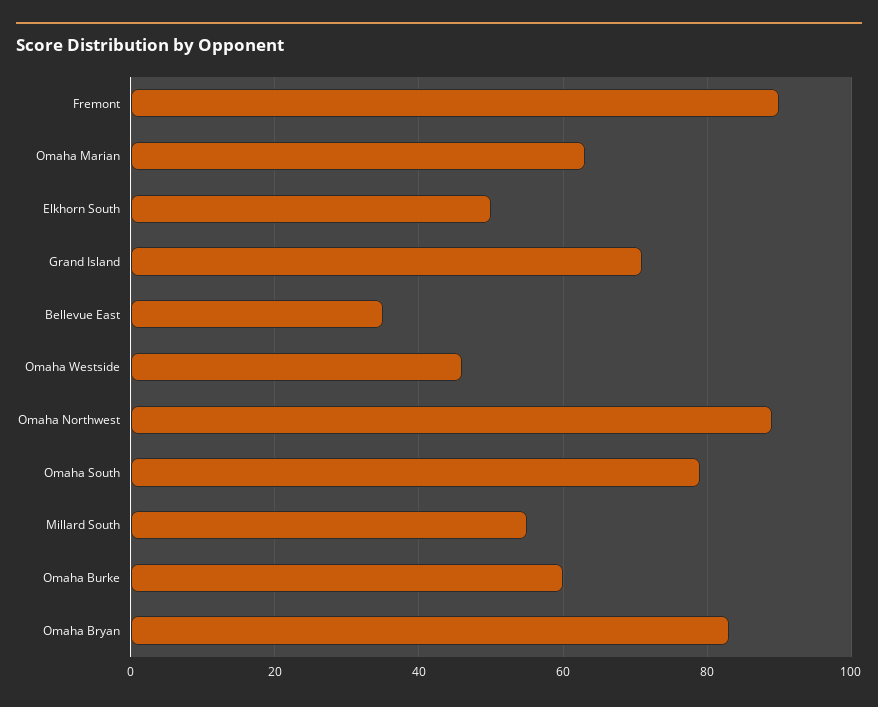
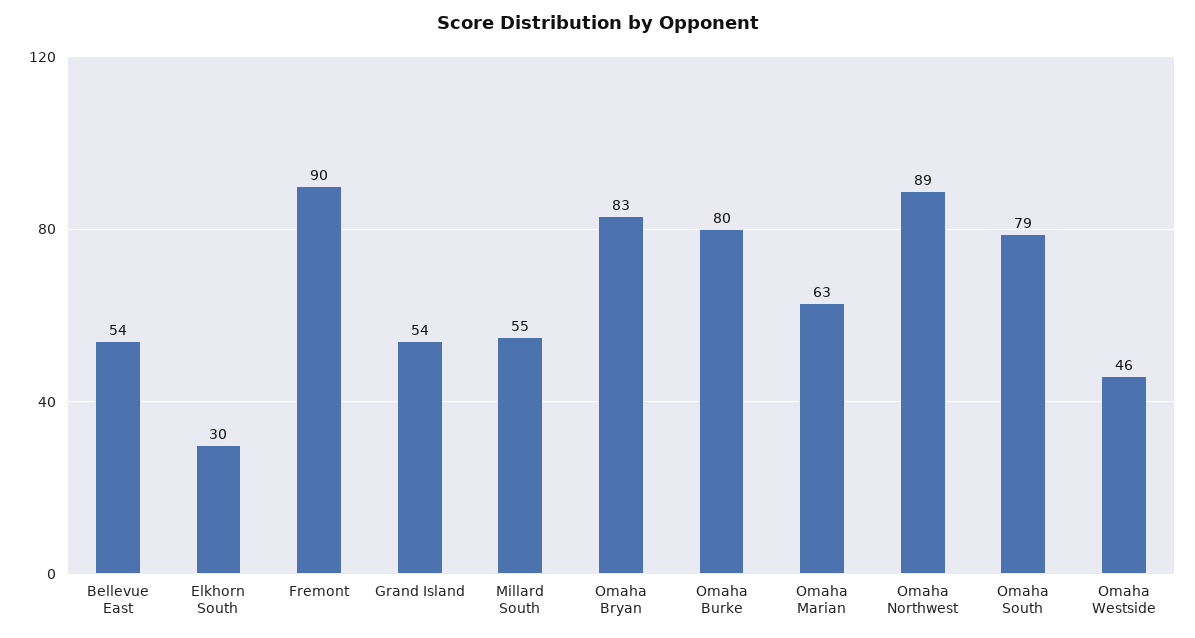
  {
    "Fremont": 90,
    "Omaha Marian": 63,
-   "Elkhorn South": 50,
+   "Elkhorn South": 30,
-   "Grand Island": 70,
+   "Grand Island": 54,
-   "Bellevue East": 35,
+   "Bellevue East": 54,
    "Omaha Westside": 46,
    "Omaha Northwest": 89,
    "Omaha South": 79,
    "Millard South": 55,
-   "Omaha Burke": 60,
+   "Omaha Burke": 80,
    "Omaha Bryan": 83
  }

